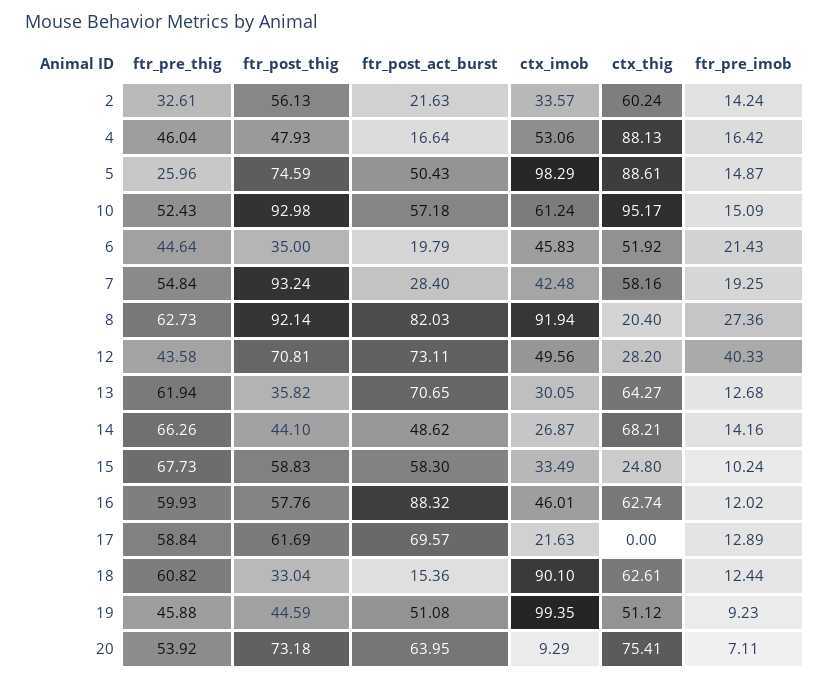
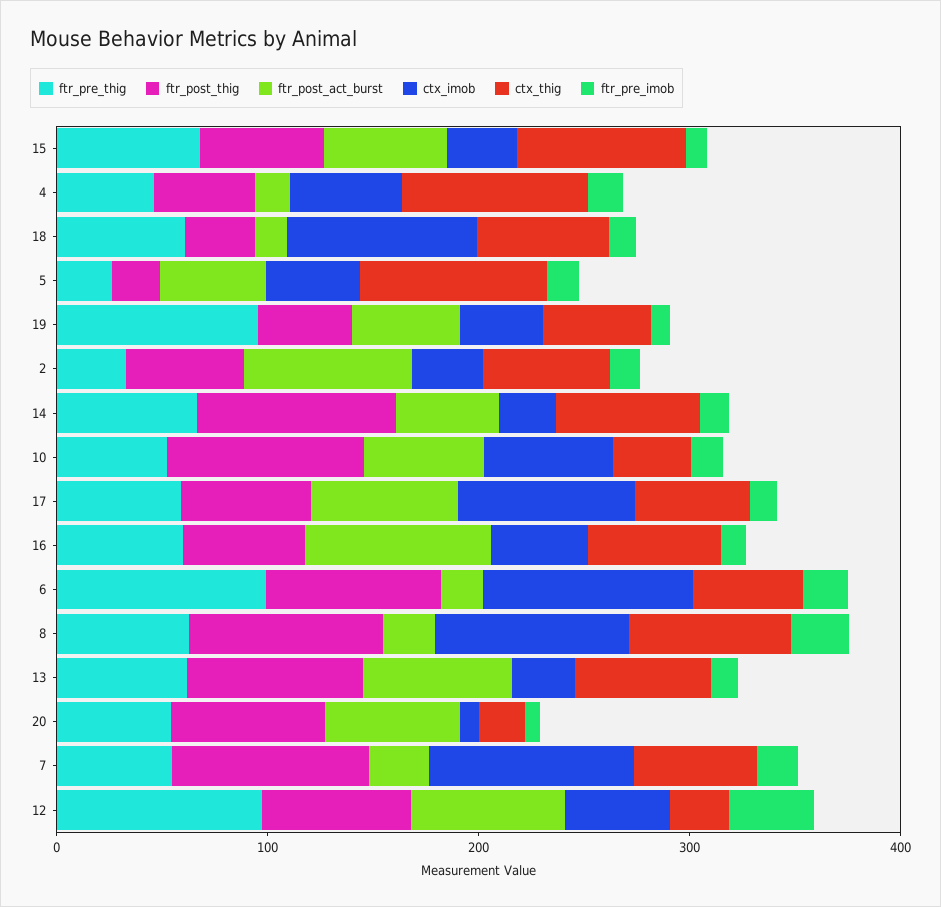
  {
    "ftr_pre_thig": {
      "2": 32.61,
      "4": 46.04,
      "5": 25.96,
      "10": 52.43,
-     "6": 44.64,
+     "6": 100,
      "7": 54.84,
      "8": 62.73,
-     "12": 43.58,
+     "12": 100,
      "13": 61.94,
      "14": 66.26,
      "15": 67.73,
      "16": 59.93,
      "17": 58.84,
      "18": 60.82,
-     "19": 45.88,
+     "19": 100,
      "20": 53.92
    },
    "ftr_post_thig": {
      "2": 56.13,
      "4": 47.93,
-     "5": 74.59,
+     "5": 20,
      "10": 92.98,
-     "6": 35,
+     "6": 80,
      "7": 93.24,
      "8": 92.14,
      "12": 70.81,
-     "13": 35.82,
+     "13": 80,
-     "14": 44.1,
+     "14": 100,
      "15": 58.83,
      "16": 57.76,
      "17": 61.69,
      "18": 33.04,
      "19": 44.59,
      "20": 73.18
    },
    "ftr_post_act_burst": {
-     "2": 21.63,
+     "2": 80,
      "4": 16.64,
      "5": 50.43,
      "10": 57.18,
      "6": 19.79,
      "7": 28.4,
-     "8": 82.03,
+     "8": 20,
      "12": 73.11,
      "13": 70.65,
      "14": 48.62,
      "15": 58.3,
      "16": 88.32,
      "17": 69.57,
      "18": 15.36,
      "19": 51.08,
      "20": 63.95
    },
    "ctx_imob": {
      "2": 33.57,
      "4": 53.06,
-     "5": 98.29,
+     "5": 40,
      "10": 61.24,
-     "6": 45.83,
+     "6": 100,
-     "7": 42.48,
+     "7": 100,
      "8": 91.94,
      "12": 49.56,
      "13": 30.05,
      "14": 26.87,
      "15": 33.49,
      "16": 46.01,
-     "17": 21.63,
+     "17": 80,
      "18": 90.1,
-     "19": 99.35,
+     "19": 40,
      "20": 9.29
    },
    "ctx_thig": {
      "2": 60.24,
      "4": 88.13,
      "5": 88.61,
-     "10": 95.17,
+     "10": 40,
      "6": 51.92,
      "7": 58.16,
-     "8": 20.4,
+     "8": 80,
      "12": 28.2,
      "13": 64.27,
      "14": 68.21,
-     "15": 24.8,
+     "15": 80,
      "16": 62.74,
-     "17": 0,
+     "17": 60,
      "18": 62.61,
      "19": 51.12,
-     "20": 75.41
+     "20": 20
    },
    "ftr_pre_imob": {
      "2": 14.24,
      "4": 16.42,
      "5": 14.87,
      "10": 15.09,
      "6": 21.43,
      "7": 19.25,
      "8": 27.36,
      "12": 40.33,
      "13": 12.68,
      "14": 14.16,
      "15": 10.24,
      "16": 12.02,
      "17": 12.89,
      "18": 12.44,
      "19": 9.23,
      "20": 7.11
    }
  }

